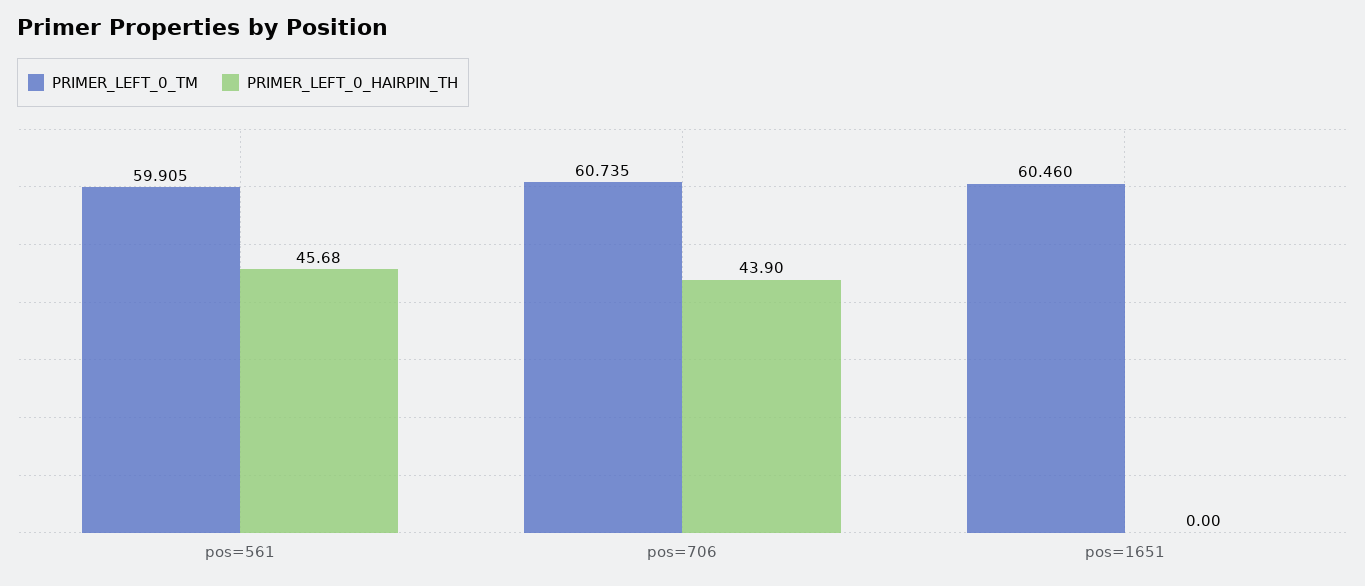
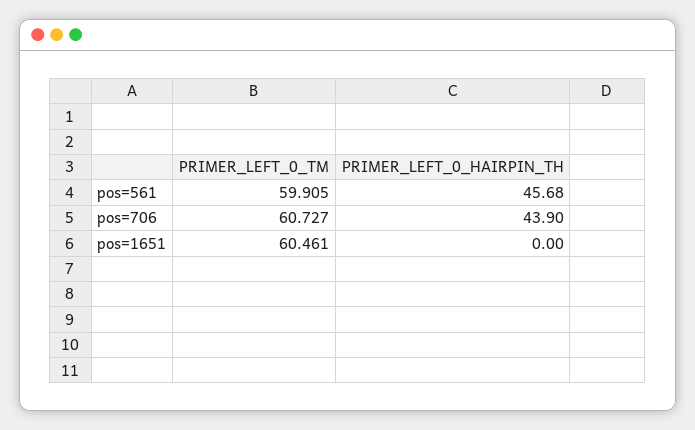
  {
    "PRIMER_LEFT_0_TM": {
      "pos=561": 59.905,
-     "pos=706": 60.735,
+     "pos=706": 60.727,
-     "pos=1651": 60.46
+     "pos=1651": 60.461
    },
    "PRIMER_LEFT_0_HAIRPIN_TH": {
      "pos=561": 45.68,
      "pos=706": 43.9,
      "pos=1651": 0
    }
  }

